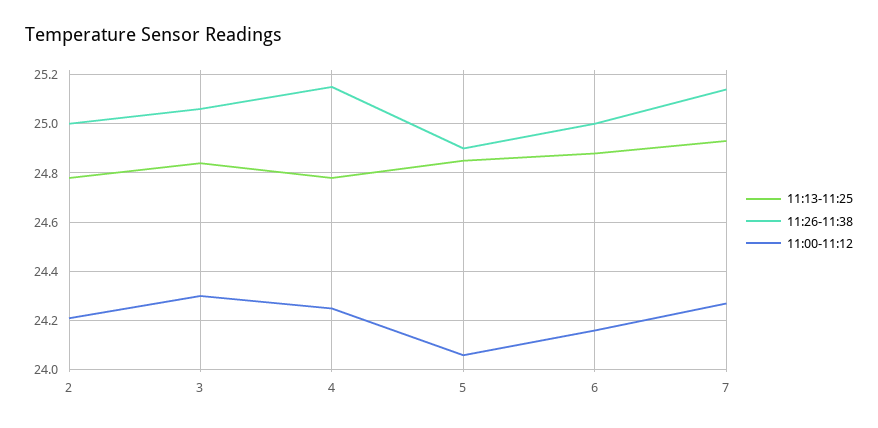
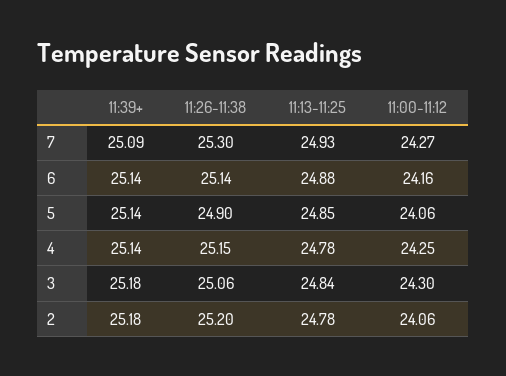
  {
    "11:13-11:25": {
      "2": 24.78,
      "3": 24.84,
      "4": 24.78,
      "5": 24.85,
      "6": 24.88,
      "7": 24.93
    },
    "11:26-11:38": {
-     "2": 25,
+     "2": 25.2,
      "3": 25.06,
      "4": 25.15,
      "5": 24.9,
-     "6": 25,
+     "6": 25.14,
-     "7": 25.15
+     "7": 25.3
    },
    "11:00-11:12": {
-     "2": 24.2,
+     "2": 24.06,
      "3": 24.3,
      "4": 24.25,
      "5": 24.06,
      "6": 24.16,
      "7": 24.27
-   }
+   },
+   "11:39+": {
+     "7": 25.09,
+     "6": 25.14,
+     "5": 25.14,
+     "4": 25.14,
+     "3": 25.18,
+     "2": 25.18
+   }
  }

